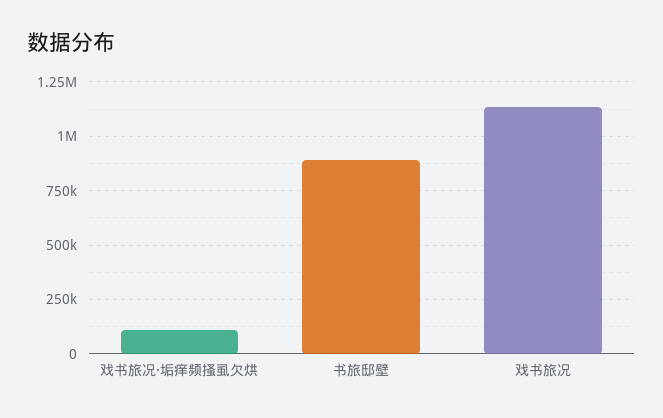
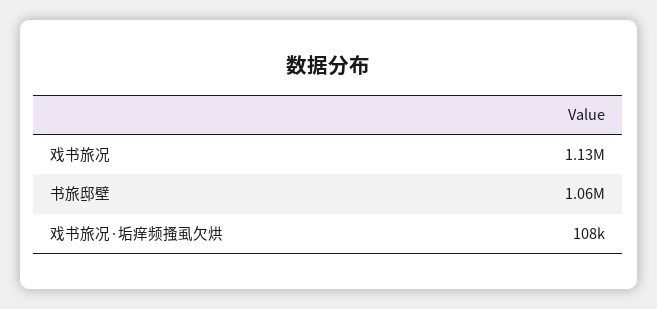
  {
    "戏书旅况·垢痒频搔虱欠烘": 108000,
-   "书旅邸壁": 900000,
+   "书旅邸壁": 1060000,
    "戏书旅况": 1130000
  }

